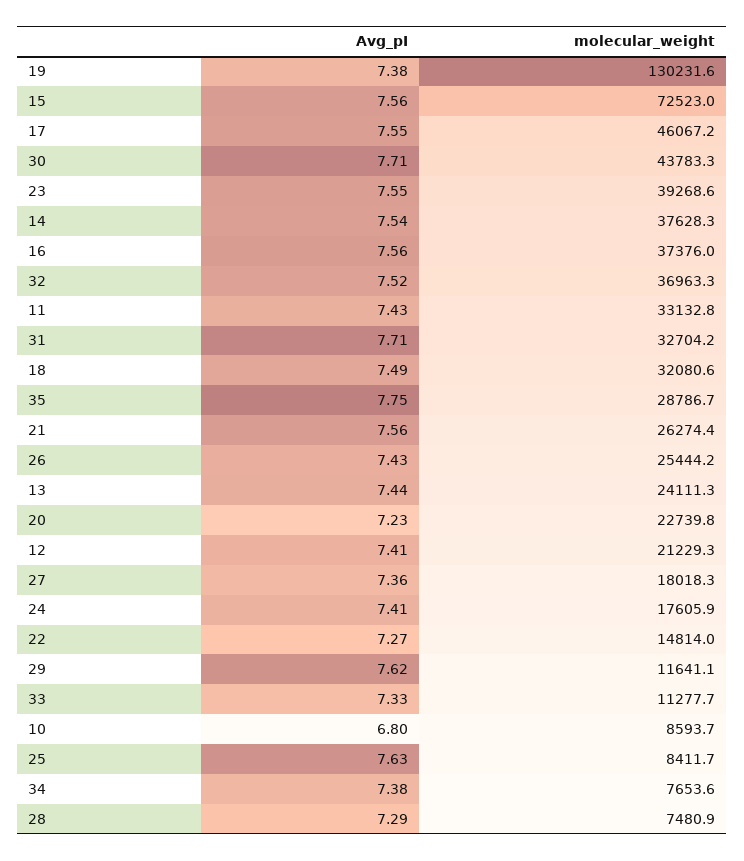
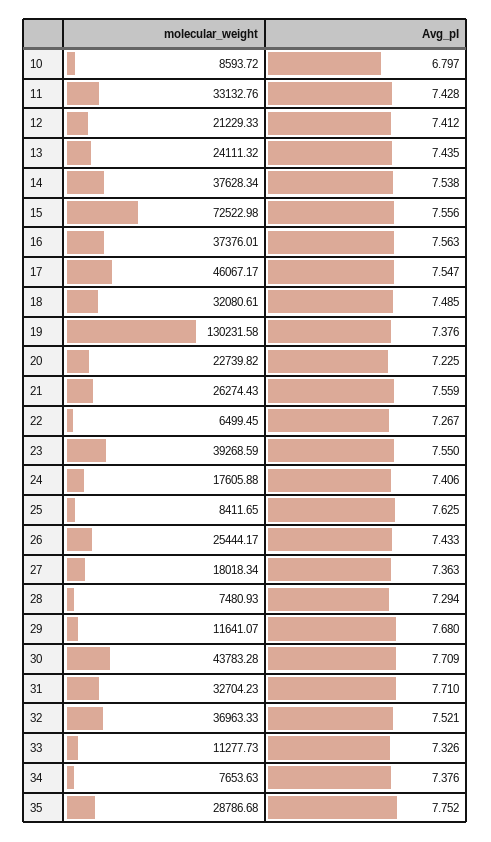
  {
    "Avg_pI": {
      "19": 7.376,
      "15": 7.556,
      "17": 7.547,
      "30": 7.709,
      "23": 7.55,
      "14": 7.538,
      "16": 7.563,
      "32": 7.521,
      "11": 7.428,
      "31": 7.71,
      "18": 7.485,
      "35": 7.752,
      "21": 7.559,
      "26": 7.433,
      "13": 7.435,
      "20": 7.225,
      "12": 7.412,
      "27": 7.363,
      "24": 7.406,
      "22": 7.267,
-     "29": 7.62,
+     "29": 7.68,
      "33": 7.326,
      "10": 6.797,
      "25": 7.625,
      "34": 7.376,
      "28": 7.294
    },
    "molecular_weight": {
      "19": 130231.58,
      "15": 72522.98,
      "17": 46067.17,
      "30": 43783.28,
      "23": 39268.59,
      "14": 37628.34,
      "16": 37376.01,
      "32": 36963.33,
      "11": 33132.76,
      "31": 32704.23,
      "18": 32080.61,
      "35": 28786.68,
      "21": 26274.43,
      "26": 25444.17,
      "13": 24111.32,
      "20": 22739.82,
      "12": 21229.33,
      "27": 18018.34,
      "24": 17605.88,
-     "22": 14814,
+     "22": 6499.45,
      "29": 11641.07,
      "33": 11277.73,
      "10": 8593.72,
      "25": 8411.65,
      "34": 7653.63,
      "28": 7480.93
    }
  }

